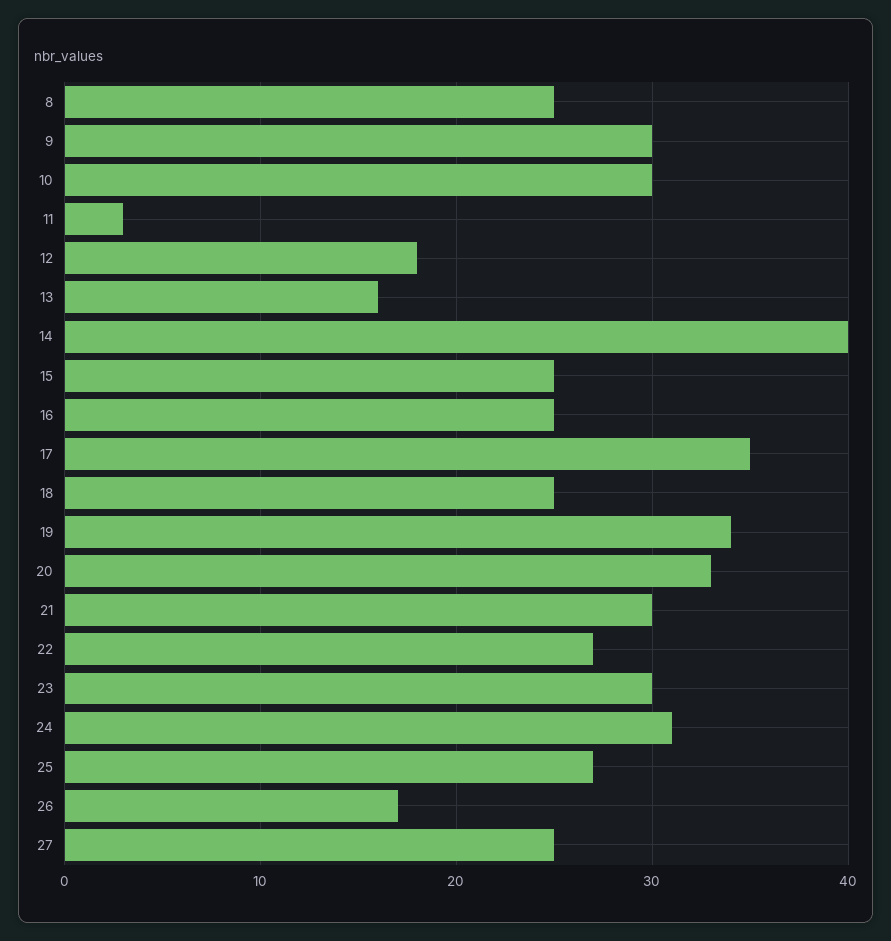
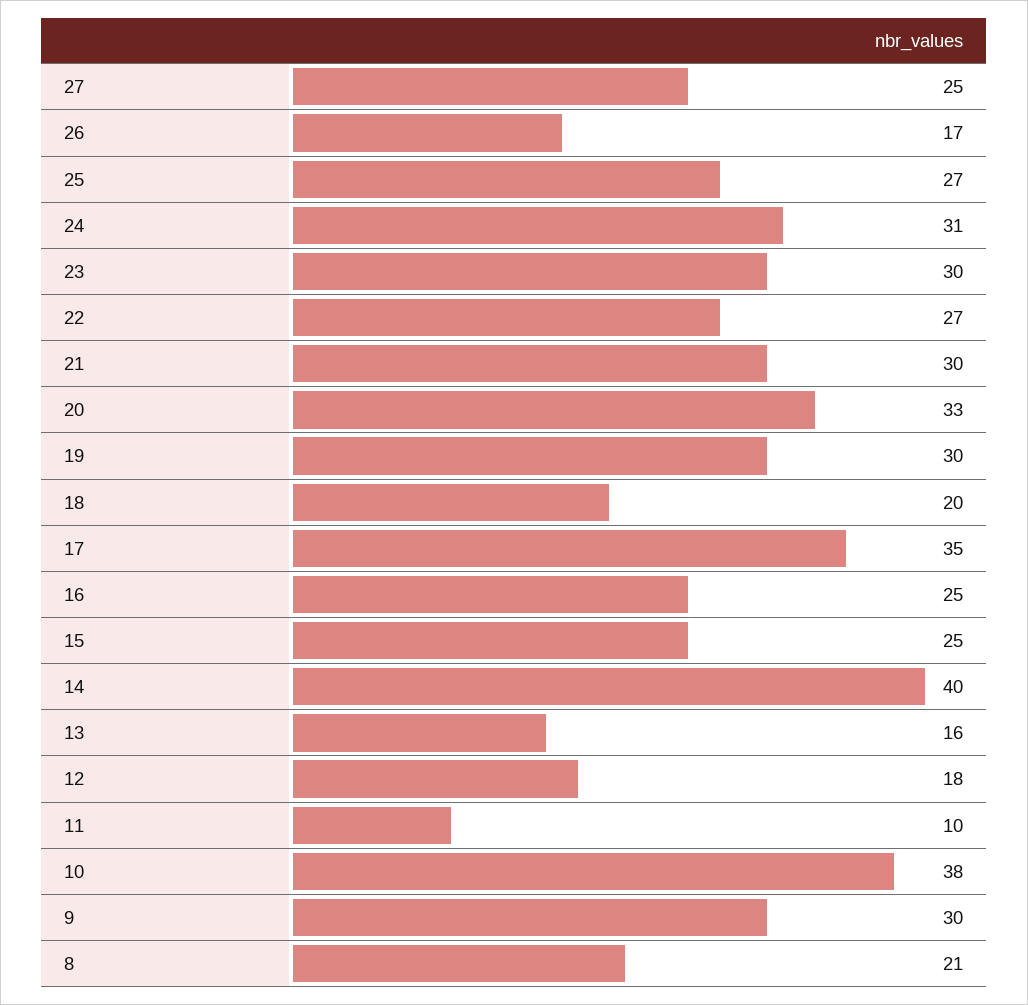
  {
-   "8": 25,
+   "8": 21,
    "9": 30,
-   "10": 30,
+   "10": 38,
-   "11": 3,
+   "11": 10,
    "12": 18,
    "13": 16,
    "14": 40,
    "15": 25,
    "16": 25,
    "17": 35,
-   "18": 25,
+   "18": 20,
-   "19": 34,
+   "19": 30,
    "20": 33,
    "21": 30,
    "22": 27,
    "23": 30,
    "24": 31,
    "25": 27,
    "26": 17,
    "27": 25
  }

